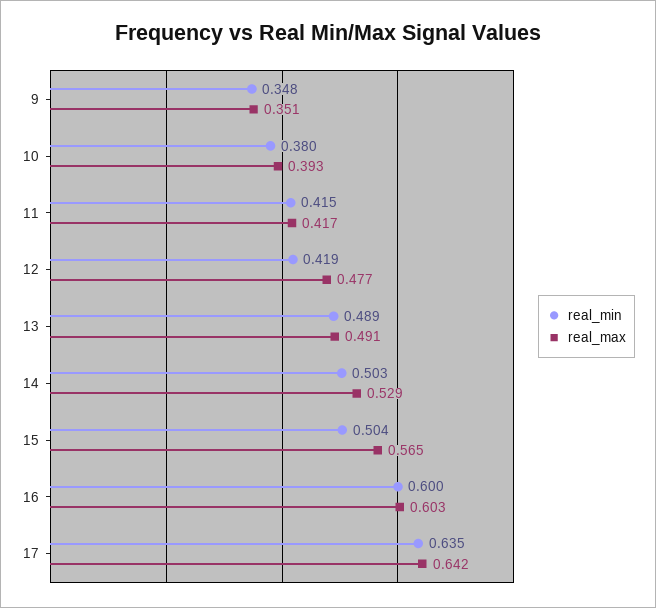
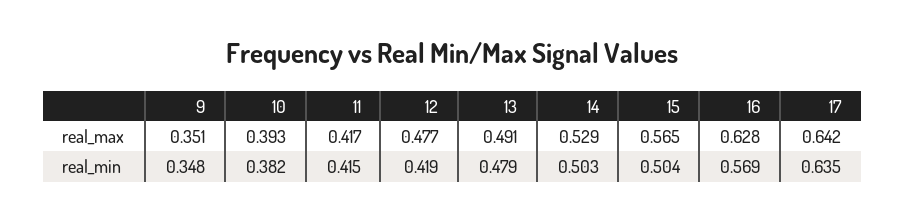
  {
    "real_min": {
      "9": 0.348,
-     "10": 0.38,
+     "10": 0.382,
      "11": 0.415,
      "12": 0.419,
-     "13": 0.489,
+     "13": 0.479,
      "14": 0.503,
      "15": 0.504,
-     "16": 0.6,
+     "16": 0.569,
      "17": 0.635
    },
    "real_max": {
      "9": 0.351,
      "10": 0.393,
      "11": 0.417,
      "12": 0.477,
      "13": 0.491,
      "14": 0.529,
      "15": 0.565,
-     "16": 0.603,
+     "16": 0.628,
      "17": 0.642
    }
  }

